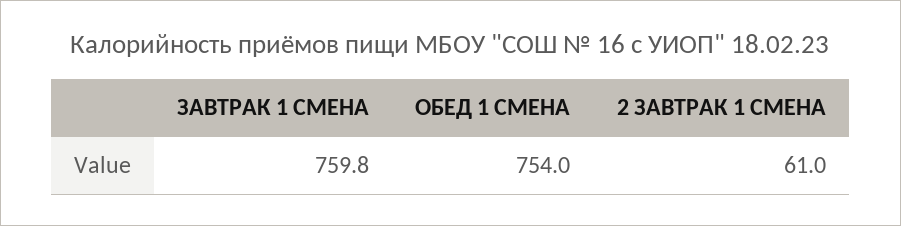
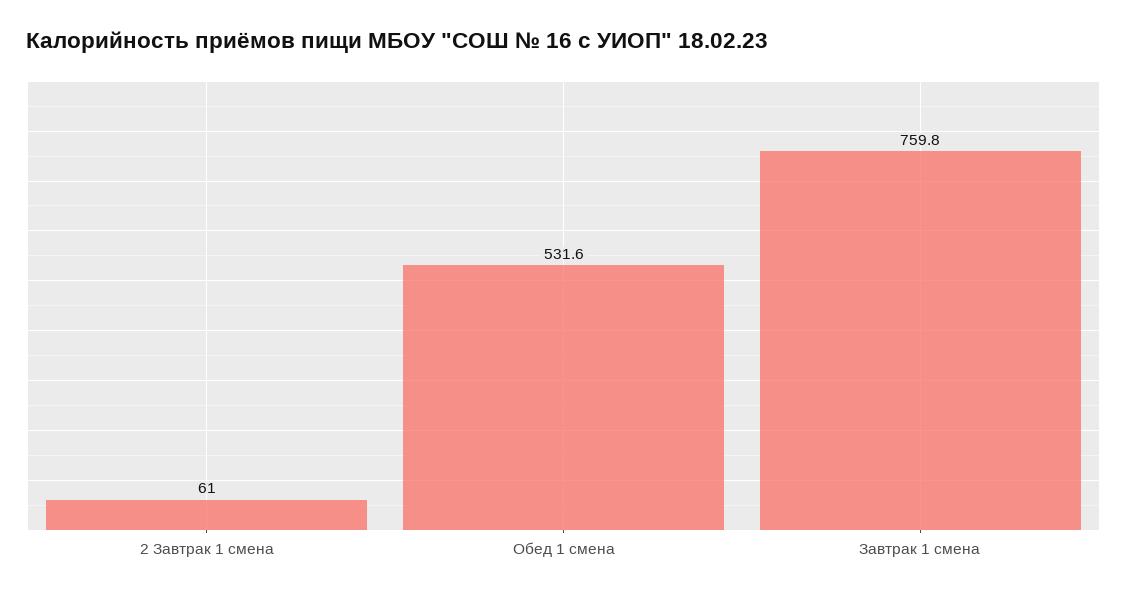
  {
    "ЗАВТРАК 1 СМЕНА": 759.8,
-   "ОБЕД 1 СМЕНА": 754,
+   "ОБЕД 1 СМЕНА": 531.6,
    "2 ЗАВТРАК 1 СМЕНА": 61
  }

